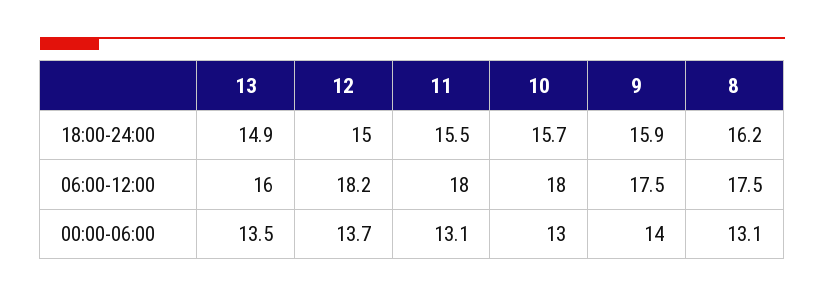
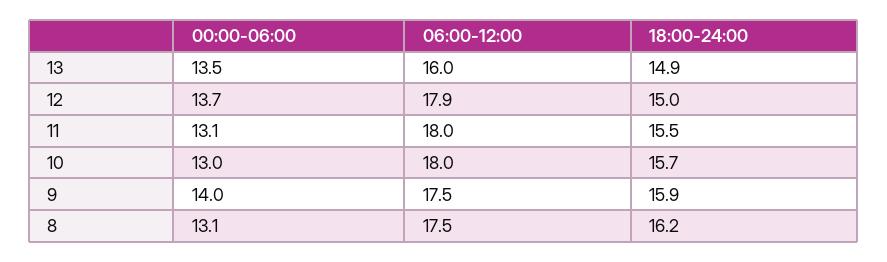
  {
    "13": {
      "18:00-24:00": 14.9,
      "06:00-12:00": 16,
      "00:00-06:00": 13.5
    },
    "12": {
      "18:00-24:00": 15,
-     "06:00-12:00": 18.2,
+     "06:00-12:00": 17.9,
      "00:00-06:00": 13.7
    },
    "11": {
      "18:00-24:00": 15.5,
      "06:00-12:00": 18,
      "00:00-06:00": 13.1
    },
    "10": {
      "18:00-24:00": 15.7,
      "06:00-12:00": 18,
      "00:00-06:00": 13
    },
    "9": {
      "18:00-24:00": 15.9,
      "06:00-12:00": 17.5,
      "00:00-06:00": 14
    },
    "8": {
      "18:00-24:00": 16.2,
      "06:00-12:00": 17.5,
      "00:00-06:00": 13.1
    }
  }

